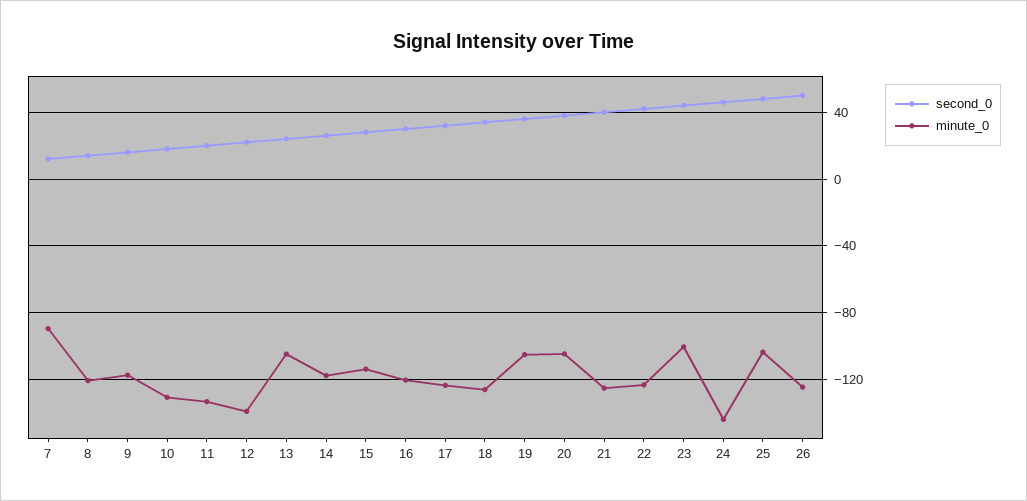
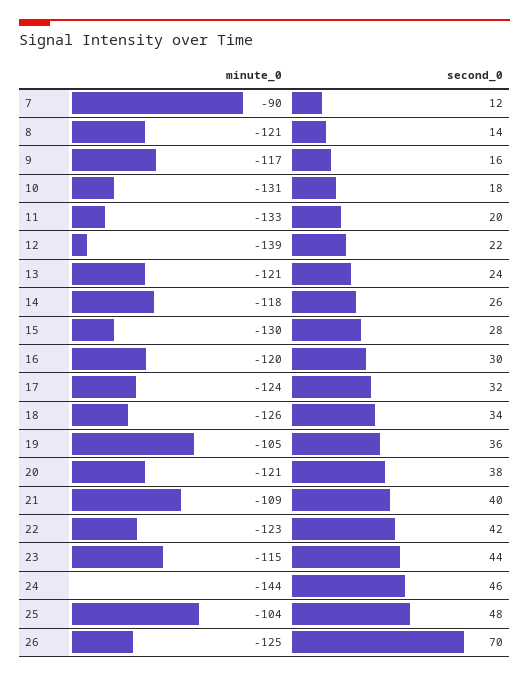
  {
    "second_0": {
      "7": 12,
      "8": 14,
      "9": 16,
      "10": 18,
      "11": 20,
      "12": 22,
      "13": 24,
      "14": 26,
      "15": 28,
      "16": 30,
      "17": 32,
      "18": 34,
      "19": 36,
      "20": 38,
      "21": 40,
      "22": 42,
      "23": 44,
      "24": 46,
      "25": 48,
-     "26": 50
+     "26": 70
    },
    "minute_0": {
      "7": -90,
      "8": -121,
      "9": -117,
      "10": -131,
      "11": -133,
      "12": -139,
-     "13": -105,
+     "13": -121,
      "14": -118,
-     "15": -115,
+     "15": -130,
      "16": -120,
      "17": -124,
      "18": -126,
      "19": -105,
-     "20": -105,
+     "20": -121,
-     "21": -125,
+     "21": -109,
      "22": -123,
-     "23": -100,
+     "23": -115,
      "24": -144,
      "25": -104,
      "26": -125
    }
  }

